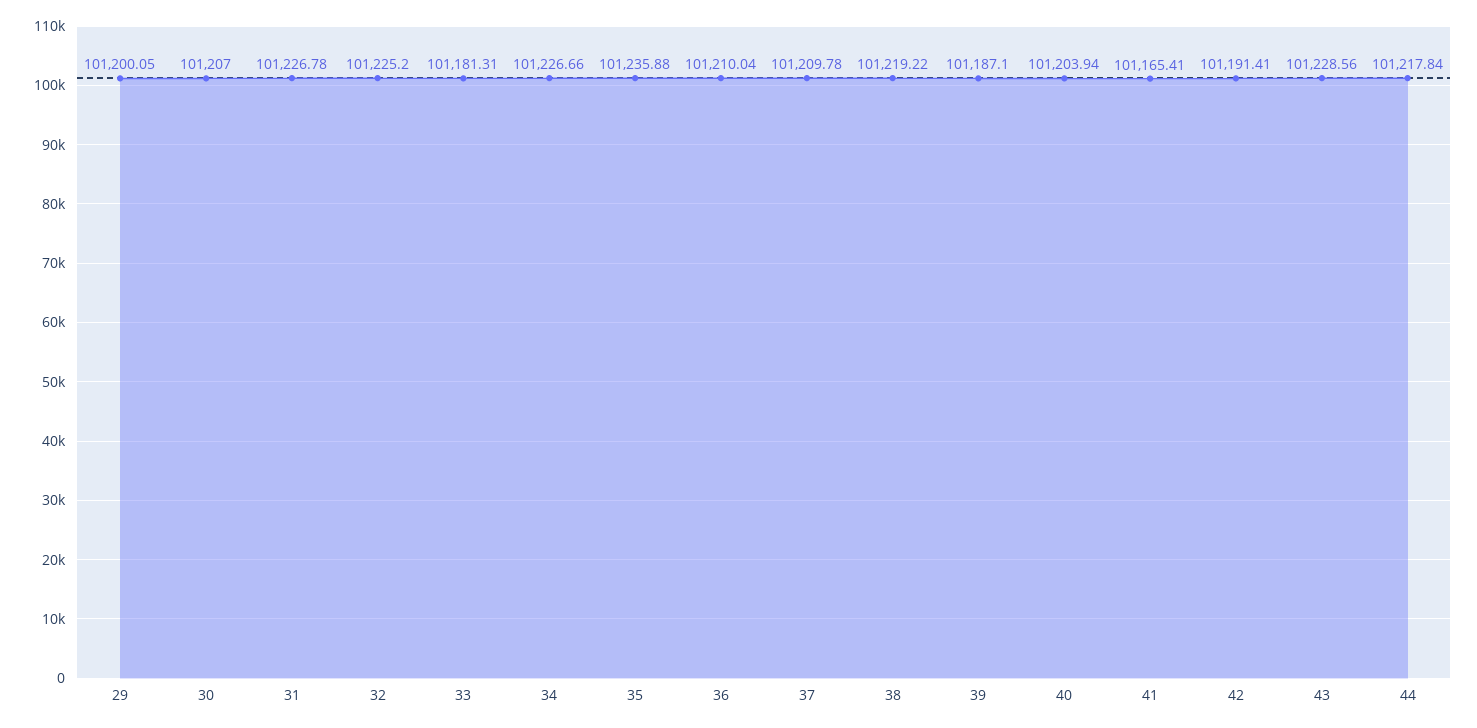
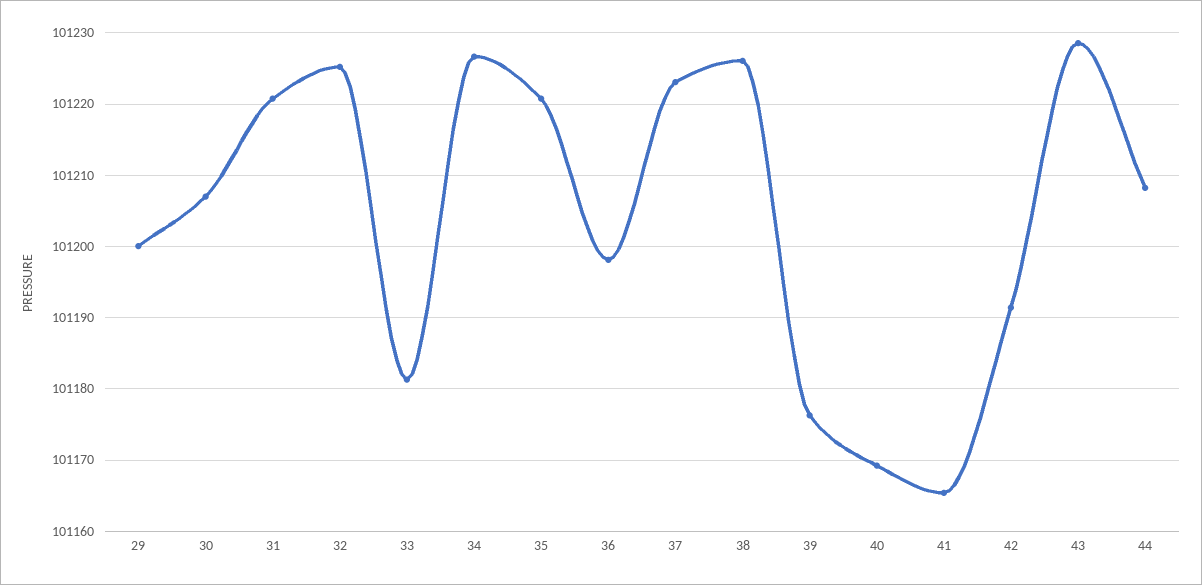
  {
    "29": 101200.05,
    "30": 101207,
-   "31": 101226.78,
+   "31": 101221,
    "32": 101225.2,
    "33": 101181.31,
    "34": 101226.66,
-   "35": 101235.88,
+   "35": 101221,
-   "36": 101210.04,
+   "36": 101198,
-   "37": 101209.78,
+   "37": 101223,
-   "38": 101219.22,
+   "38": 101226,
-   "39": 101187.1,
+   "39": 101176,
-   "40": 101203.94,
+   "40": 101169,
    "41": 101165.41,
    "42": 101191.41,
    "43": 101228.56,
-   "44": 101217.84
+   "44": 101208
  }

